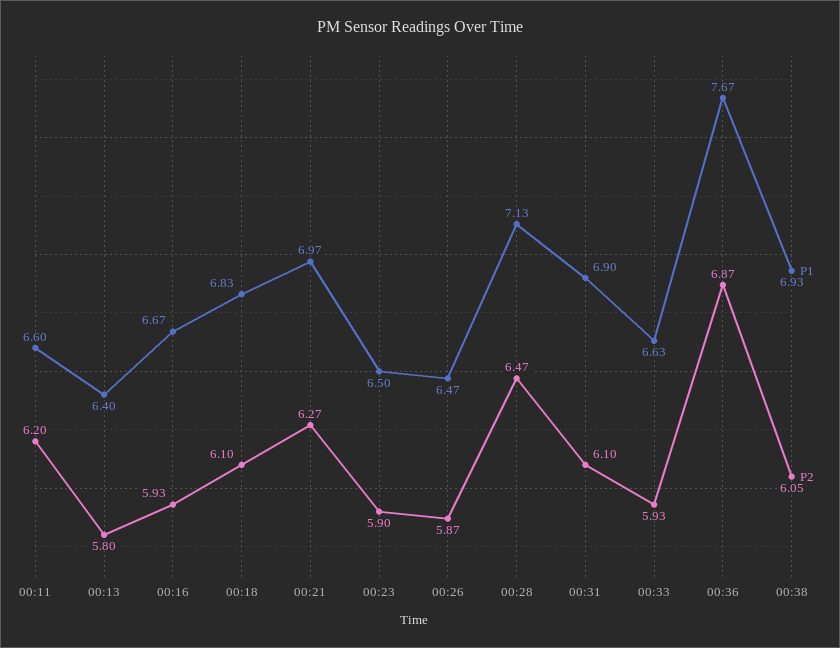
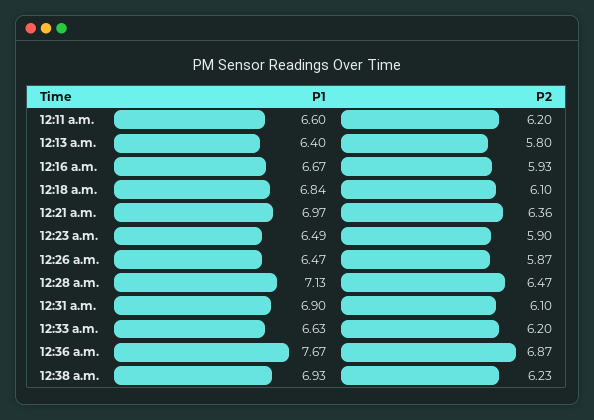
  {
    "P1": {
      "00:11": 6.6,
      "00:13": 6.4,
      "00:16": 6.67,
-     "00:18": 6.83,
+     "00:18": 6.84,
      "00:21": 6.97,
-     "00:23": 6.5,
+     "00:23": 6.49,
      "00:26": 6.47,
      "00:28": 7.13,
      "00:31": 6.9,
      "00:33": 6.63,
      "00:36": 7.67,
      "00:38": 6.93
    },
    "P2": {
      "00:11": 6.2,
      "00:13": 5.8,
      "00:16": 5.93,
      "00:18": 6.1,
-     "00:21": 6.27,
+     "00:21": 6.36,
      "00:23": 5.9,
      "00:26": 5.87,
      "00:28": 6.47,
      "00:31": 6.1,
-     "00:33": 5.93,
+     "00:33": 6.2,
      "00:36": 6.87,
-     "00:38": 6.05
+     "00:38": 6.23
    }
  }

